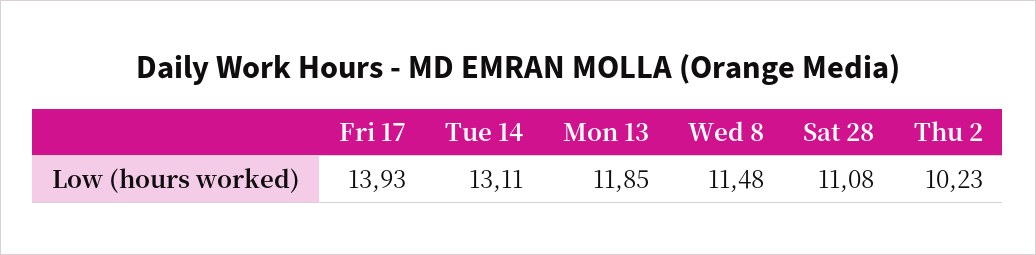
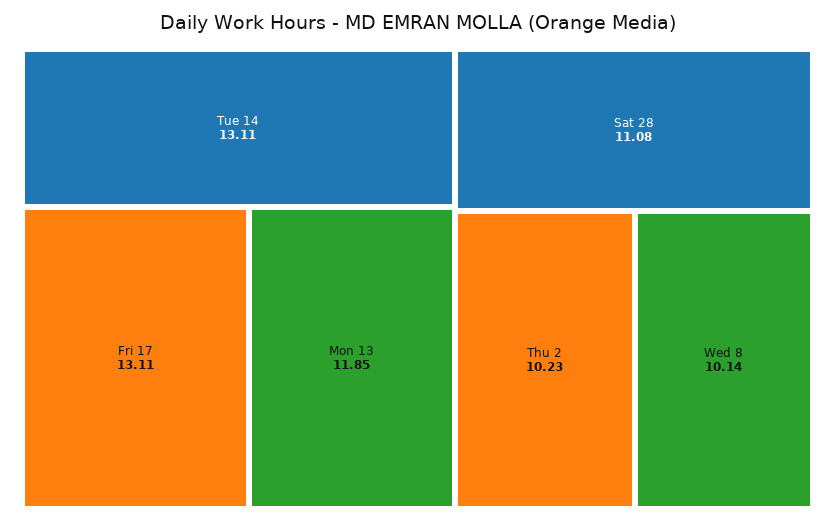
  {
-   "Fri 17": 13.93,
+   "Fri 17": 13.11,
    "Tue 14": 13.11,
    "Mon 13": 11.85,
-   "Wed 8": 11.48,
+   "Wed 8": 10.14,
    "Sat 28": 11.08,
    "Thu 2": 10.23
  }

